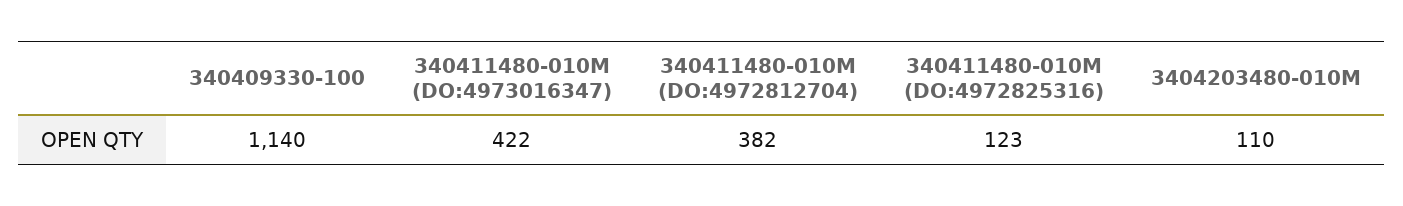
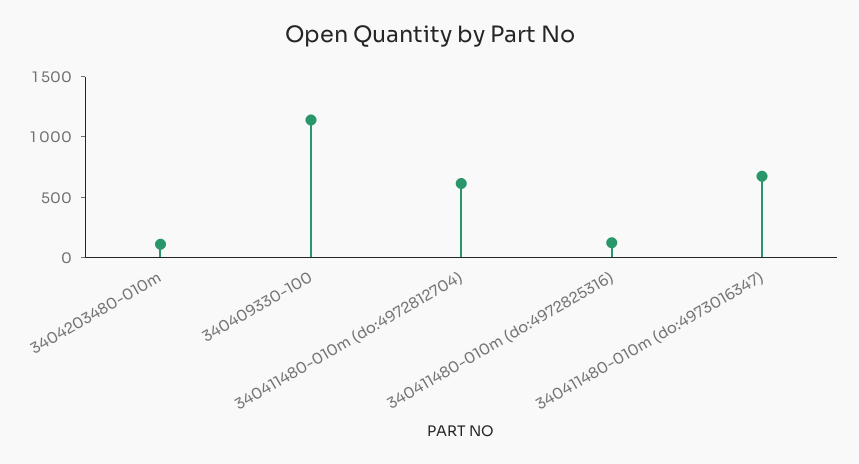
  {
    "340409330-100": 1140,
-   "340411480-010M (DO:4973016347)": 422,
+   "340411480-010M (DO:4973016347)": 700,
-   "340411480-010M (DO:4972812704)": 382,
+   "340411480-010M (DO:4972812704)": 600,
    "340411480-010M (DO:4972825316)": 123,
    "3404203480-010M": 110
  }

